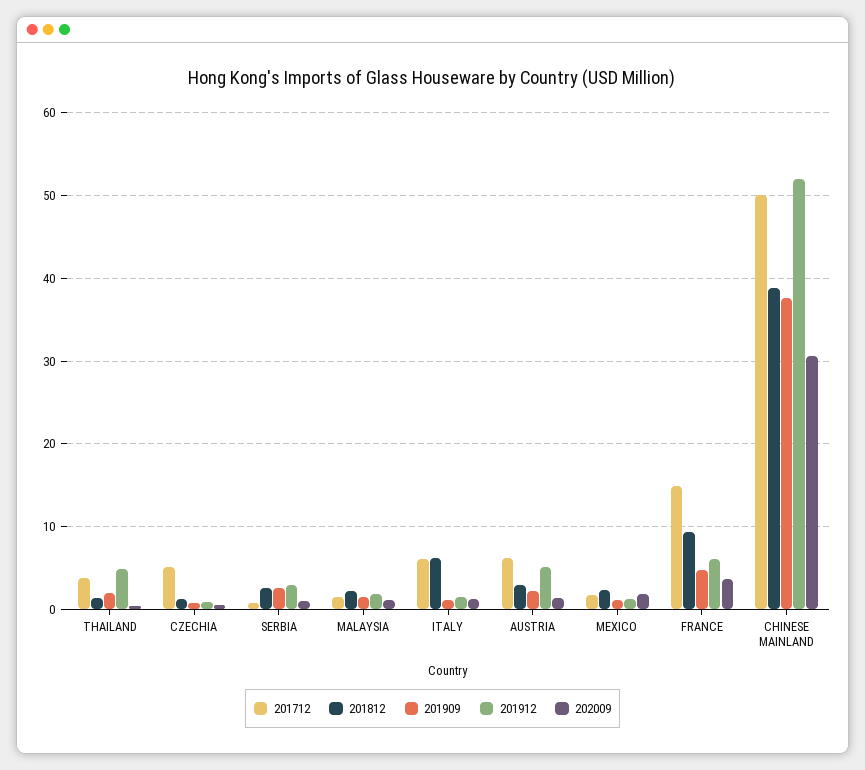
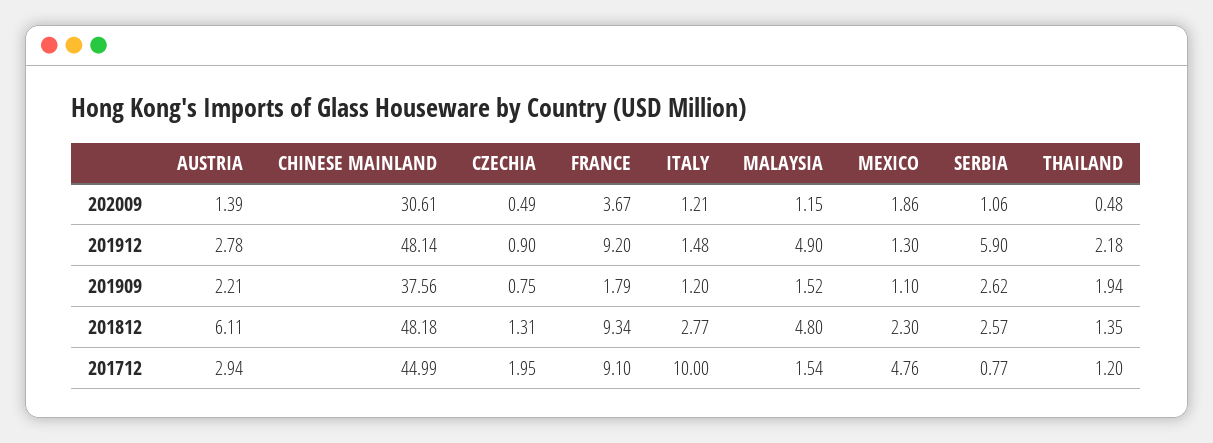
  {
    "201712": {
-     "THAILAND": 4,
+     "THAILAND": 1.2,
-     "CZECHIA": 5,
+     "CZECHIA": 1.95,
      "SERBIA": 0.77,
      "MALAYSIA": 1.54,
-     "ITALY": 6,
+     "ITALY": 10,
-     "AUSTRIA": 6,
+     "AUSTRIA": 2.94,
-     "MEXICO": 2,
+     "MEXICO": 4.76,
-     "FRANCE": 15,
+     "FRANCE": 9.1,
-     "CHINESE MAINLAND": 50
+     "CHINESE MAINLAND": 44.99
    },
    "201812": {
      "THAILAND": 1.35,
      "CZECHIA": 1.31,
      "SERBIA": 2.57,
-     "MALAYSIA": 2,
+     "MALAYSIA": 4.8,
-     "ITALY": 6,
+     "ITALY": 2.77,
-     "AUSTRIA": 3,
+     "AUSTRIA": 6.11,
      "MEXICO": 2.3,
      "FRANCE": 9.34,
-     "CHINESE MAINLAND": 39
+     "CHINESE MAINLAND": 48.18
    },
    "201909": {
      "THAILAND": 1.94,
      "CZECHIA": 0.75,
      "SERBIA": 2.62,
      "MALAYSIA": 1.52,
      "ITALY": 1.2,
      "AUSTRIA": 2.21,
      "MEXICO": 1.1,
-     "FRANCE": 5,
+     "FRANCE": 1.79,
      "CHINESE MAINLAND": 37.56
    },
    "201912": {
-     "THAILAND": 5,
+     "THAILAND": 2.18,
      "CZECHIA": 0.9,
-     "SERBIA": 3,
+     "SERBIA": 5.9,
-     "MALAYSIA": 2,
+     "MALAYSIA": 4.9,
      "ITALY": 1.48,
-     "AUSTRIA": 5,
+     "AUSTRIA": 2.78,
      "MEXICO": 1.3,
-     "FRANCE": 6,
+     "FRANCE": 9.2,
-     "CHINESE MAINLAND": 52
+     "CHINESE MAINLAND": 48.14
    },
    "202009": {
      "THAILAND": 0.48,
      "CZECHIA": 0.49,
      "SERBIA": 1.06,
      "MALAYSIA": 1.15,
      "ITALY": 1.21,
      "AUSTRIA": 1.39,
      "MEXICO": 1.86,
      "FRANCE": 3.67,
      "CHINESE MAINLAND": 30.61
    }
  }

